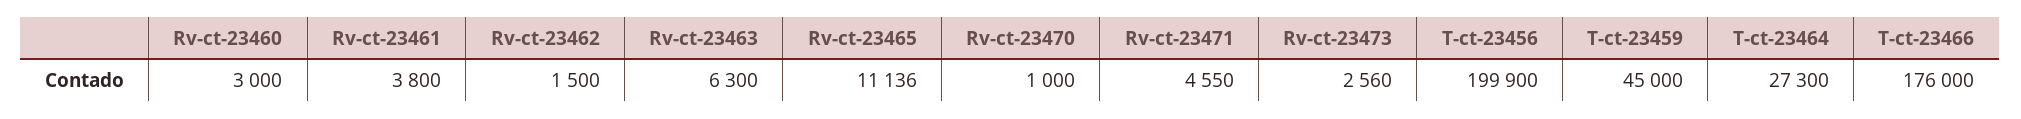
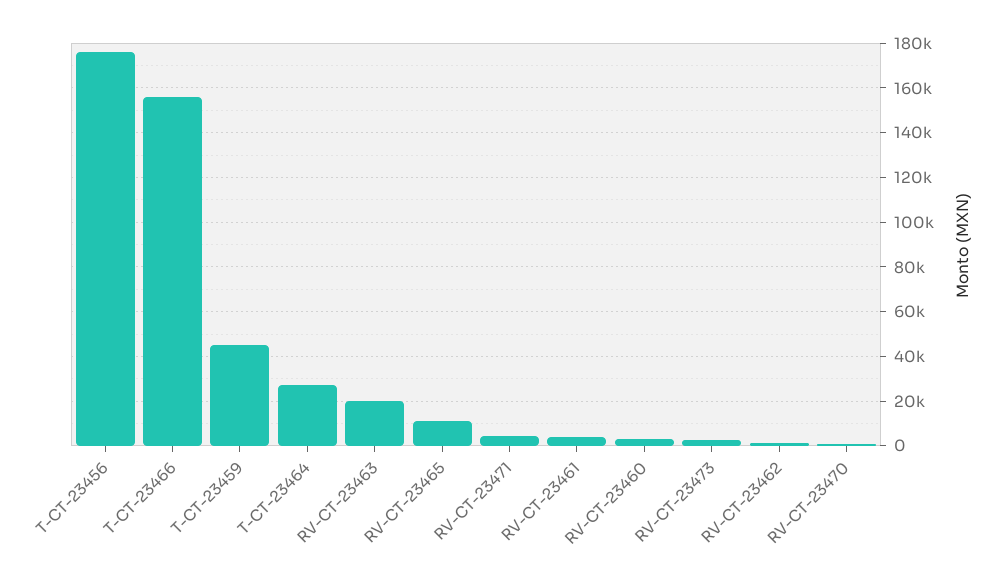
  {
    "Rv-ct-23460": 3000,
    "Rv-ct-23461": 3800,
    "Rv-ct-23462": 1500,
-   "Rv-ct-23463": 6300,
+   "Rv-ct-23463": 20000,
    "Rv-ct-23465": 11136,
    "Rv-ct-23470": 1000,
    "Rv-ct-23471": 4550,
    "Rv-ct-23473": 2560,
-   "T-ct-23456": 199900,
+   "T-ct-23456": 175000,
    "T-ct-23459": 45000,
    "T-ct-23464": 27300,
-   "T-ct-23466": 176000
+   "T-ct-23466": 155000
  }

